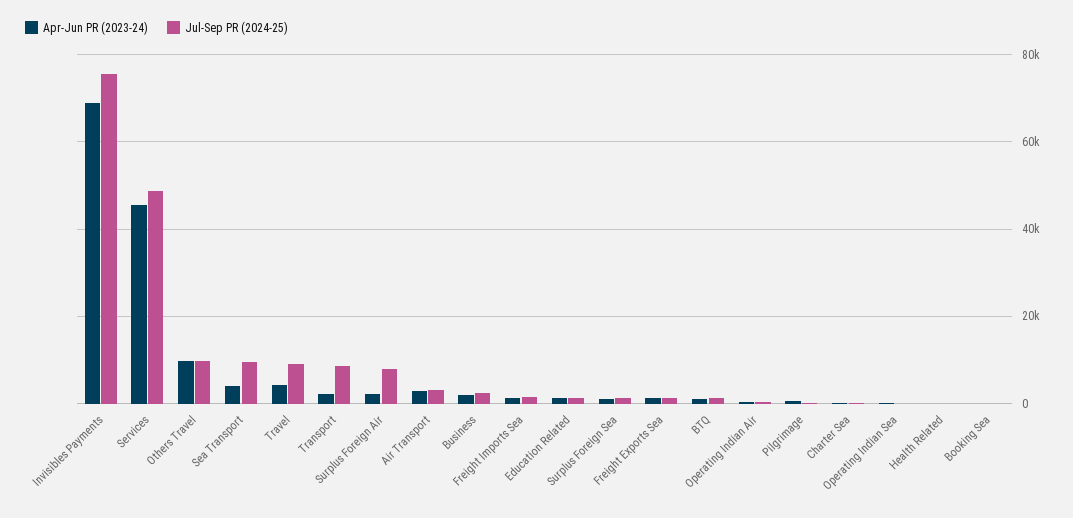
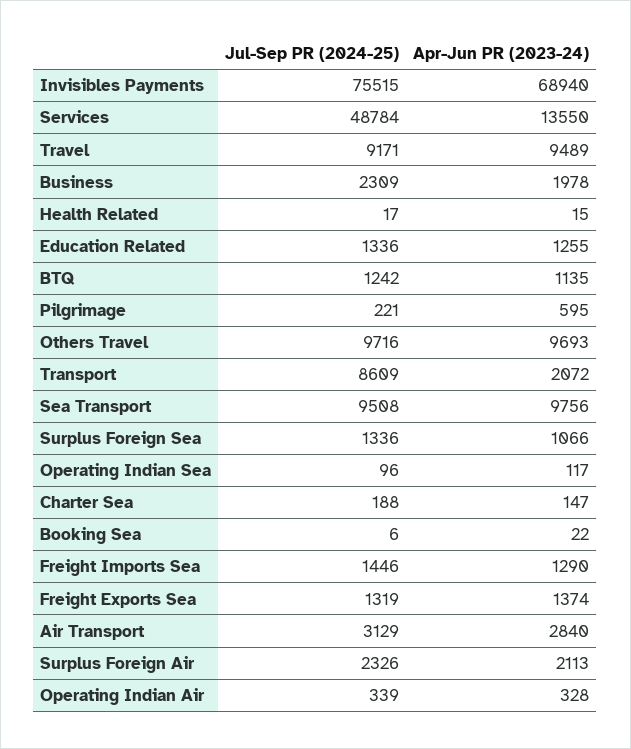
  {
    "Apr-Jun PR (2023-24)": {
      "Invisibles Payments": 68940,
-     "Services": 46000,
+     "Services": 13550,
      "Others Travel": 9693,
-     "Sea Transport": 4000,
+     "Sea Transport": 9756,
-     "Travel": 4000,
+     "Travel": 9489,
      "Transport": 2072,
      "Surplus Foreign Air": 2113,
      "Air Transport": 2840,
      "Business": 1978,
      "Freight Imports Sea": 1290,
      "Education Related": 1255,
      "Surplus Foreign Sea": 1066,
      "Freight Exports Sea": 1374,
      "BTQ": 1135,
      "Operating Indian Air": 328,
      "Pilgrimage": 595,
      "Charter Sea": 147,
      "Operating Indian Sea": 117,
      "Health Related": 15,
      "Booking Sea": 22
    },
    "Jul-Sep PR (2024-25)": {
      "Invisibles Payments": 75515,
      "Services": 48784,
      "Others Travel": 9716,
      "Sea Transport": 9508,
      "Travel": 9171,
      "Transport": 8609,
-     "Surplus Foreign Air": 8000,
+     "Surplus Foreign Air": 2326,
      "Air Transport": 3129,
      "Business": 2309,
      "Freight Imports Sea": 1446,
      "Education Related": 1336,
      "Surplus Foreign Sea": 1336,
      "Freight Exports Sea": 1319,
      "BTQ": 1242,
      "Operating Indian Air": 339,
      "Pilgrimage": 221,
      "Charter Sea": 188,
      "Operating Indian Sea": 96,
      "Health Related": 17,
      "Booking Sea": 6
    }
  }

